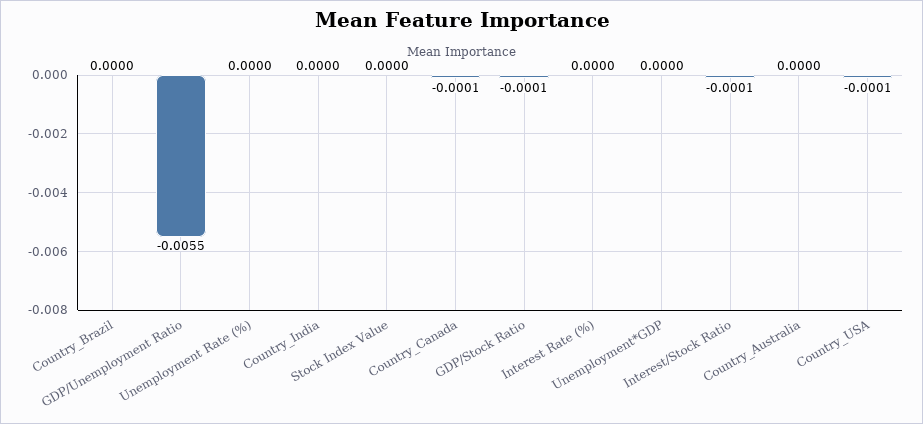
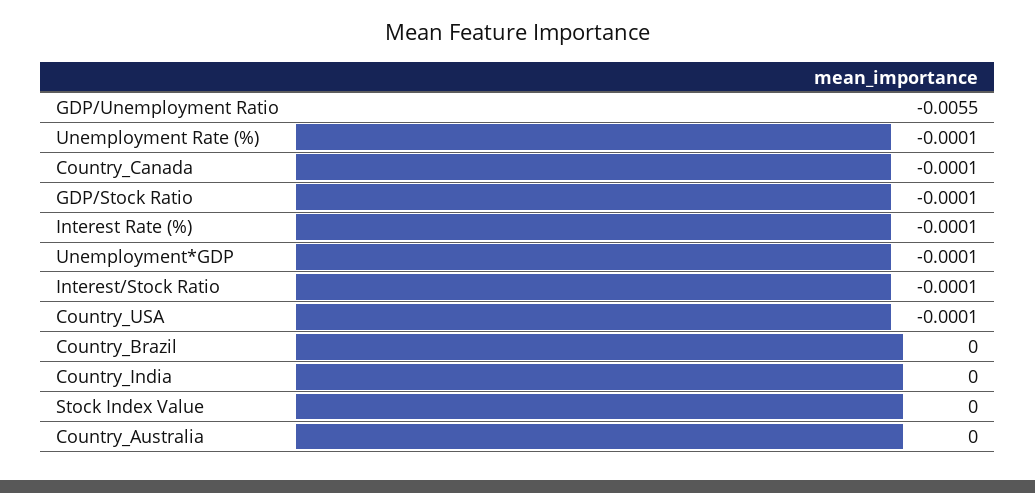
  {
    "Country_Brazil": 0,
    "GDP/Unemployment Ratio": -0.0055,
-   "Unemployment Rate (%)": 0,
+   "Unemployment Rate (%)": -0.0001,
    "Country_India": 0,
    "Stock Index Value": 0,
    "Country_Canada": -0.0001,
    "GDP/Stock Ratio": -0.0001,
-   "Interest Rate (%)": 0,
+   "Interest Rate (%)": -0.0001,
-   "Unemployment*GDP": 0,
+   "Unemployment*GDP": -0.0001,
    "Interest/Stock Ratio": -0.0001,
    "Country_Australia": 0,
    "Country_USA": -0.0001
  }

